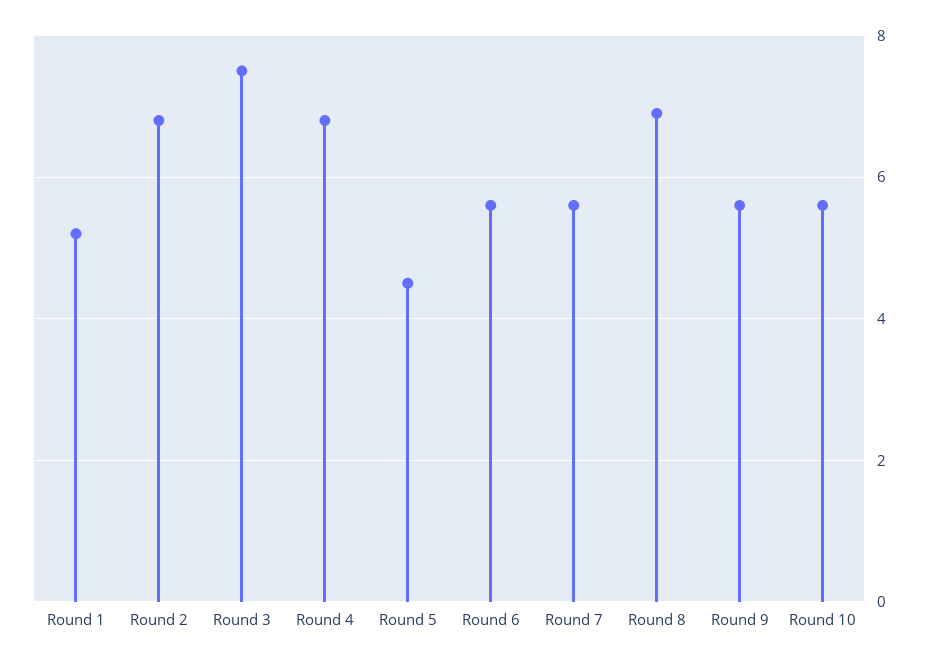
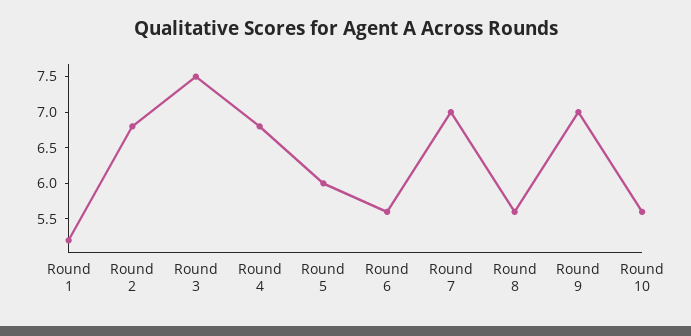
  {
    "Round 1": 5,
    "Round 2": 7,
    "Round 3": 7.5,
    "Round 4": 7,
-   "Round 5": 4.5,
+   "Round 5": 6,
    "Round 6": 5.5,
-   "Round 7": 5.5,
+   "Round 7": 7,
-   "Round 8": 7,
+   "Round 8": 5.5,
-   "Round 9": 5.5,
+   "Round 9": 7,
    "Round 10": 5.5
  }

